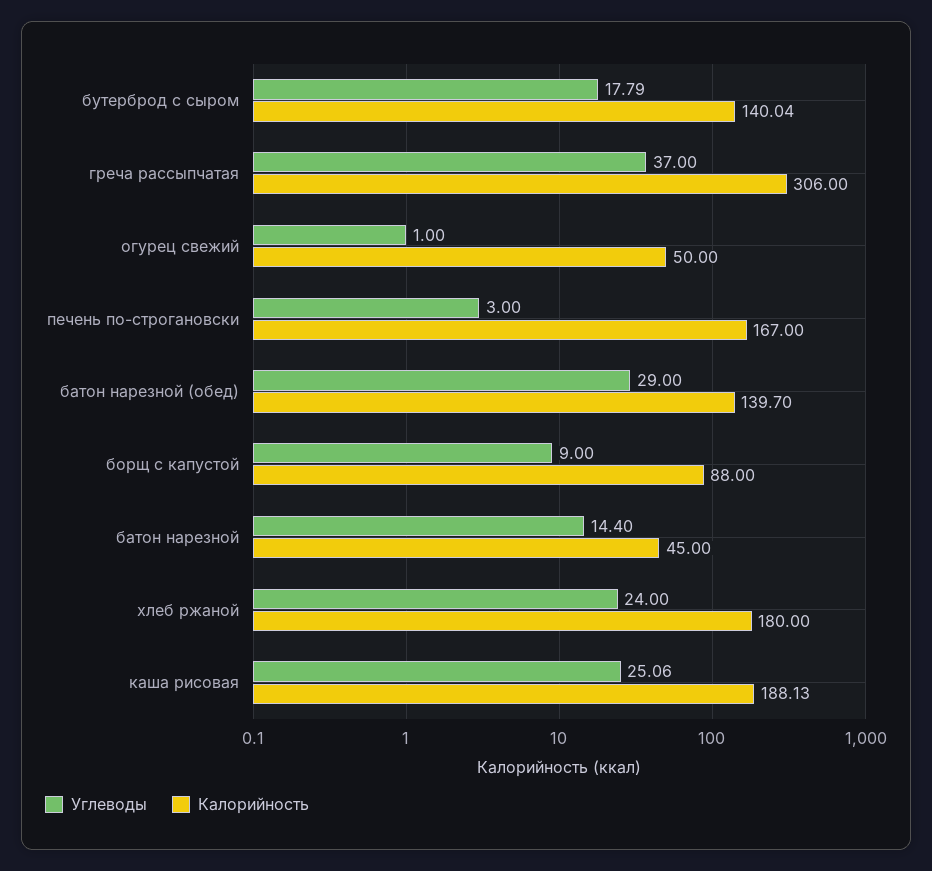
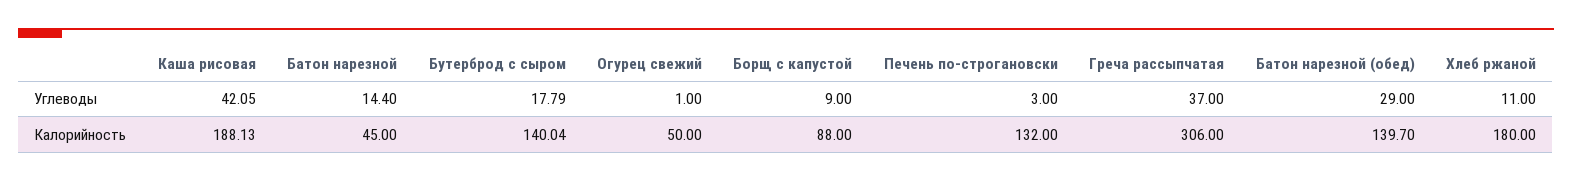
  {
    "Углеводы": {
      "бутерброд с сыром": 17.79,
      "греча рассыпчатая": 37,
      "огурец свежий": 1,
      "печень по-строгановски": 3,
      "батон нарезной (обед)": 29,
      "борщ с капустой": 9,
      "батон нарезной": 14.4,
-     "хлеб ржаной": 24,
+     "хлеб ржаной": 11,
-     "каша рисовая": 25.06
+     "каша рисовая": 42.05
    },
    "Калорийность": {
      "бутерброд с сыром": 140.04,
      "греча рассыпчатая": 306,
      "огурец свежий": 50,
-     "печень по-строгановски": 167,
+     "печень по-строгановски": 132,
      "батон нарезной (обед)": 139.7,
      "борщ с капустой": 88,
      "батон нарезной": 45,
      "хлеб ржаной": 180,
      "каша рисовая": 188.13
    }
  }

